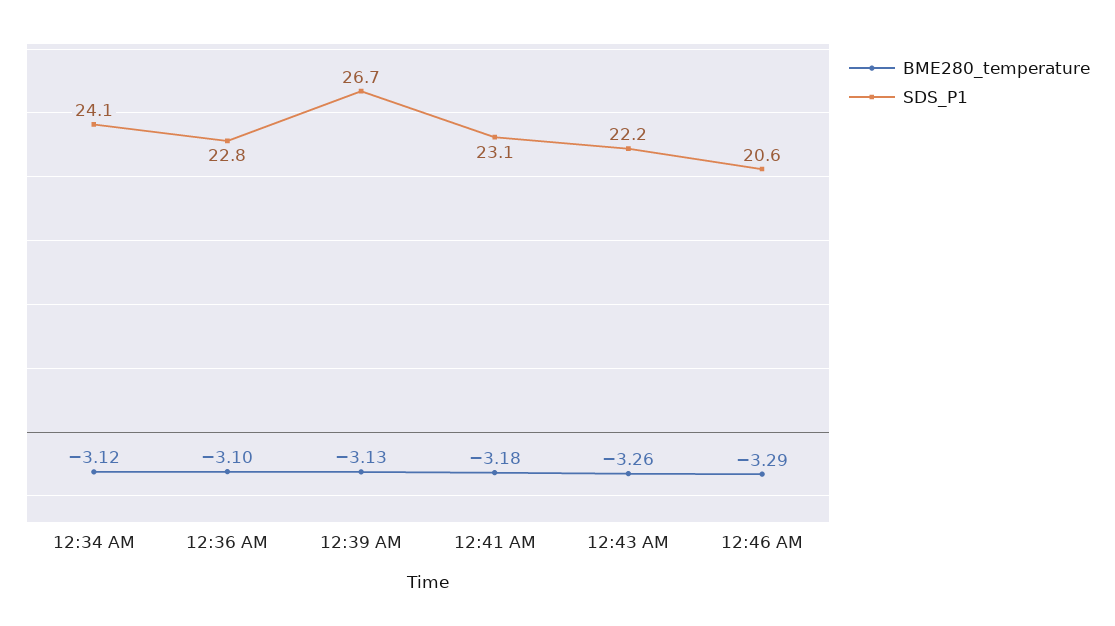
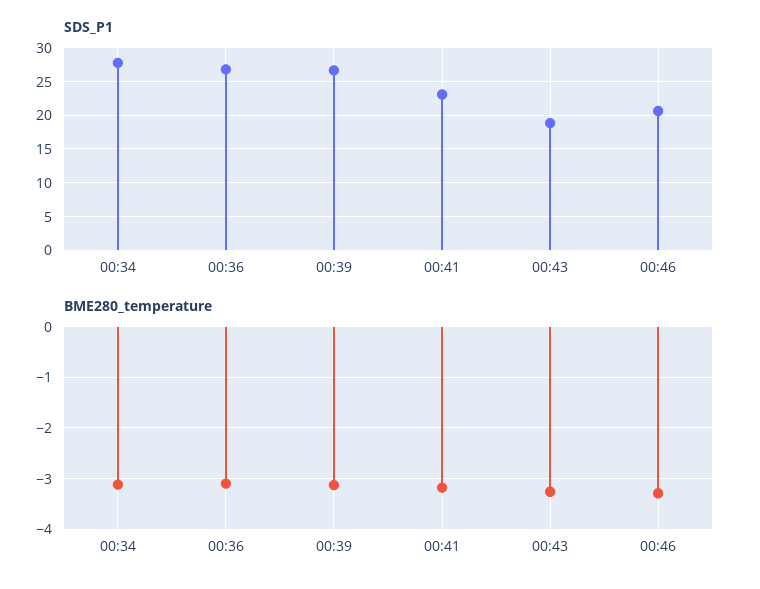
  {
    "BME280_temperature": {
      "12:34 AM": -3.12,
      "12:36 AM": -3.1,
      "12:39 AM": -3.13,
      "12:41 AM": -3.18,
      "12:43 AM": -3.26,
      "12:46 AM": -3.29
    },
    "SDS_P1": {
-     "12:34 AM": 24.1,
+     "12:34 AM": 28,
-     "12:36 AM": 22.8,
+     "12:36 AM": 27,
      "12:39 AM": 26.7,
      "12:41 AM": 23.1,
-     "12:43 AM": 22.2,
+     "12:43 AM": 19,
      "12:46 AM": 20.6
    }
  }

